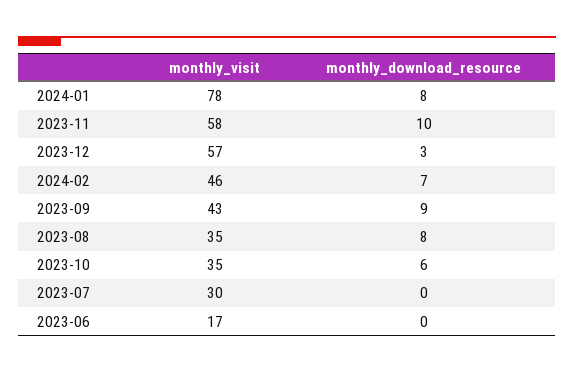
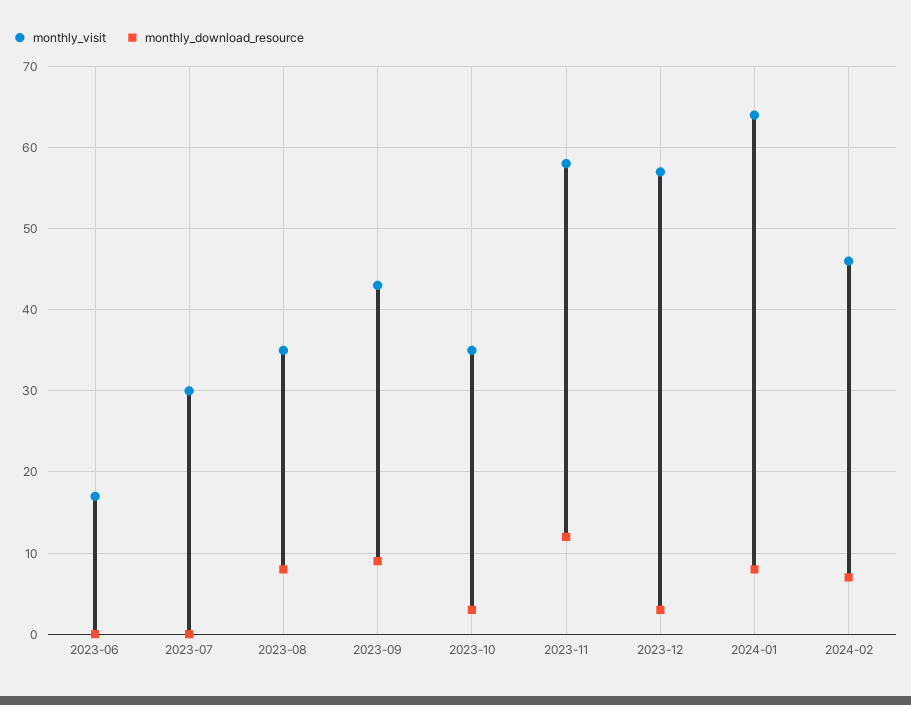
  {
    "monthly_visit": {
-     "2024-01": 78,
+     "2024-01": 64,
      "2023-11": 58,
      "2023-12": 57,
      "2024-02": 46,
      "2023-09": 43,
      "2023-08": 35,
      "2023-10": 35,
      "2023-07": 30,
      "2023-06": 17
    },
    "monthly_download_resource": {
      "2024-01": 8,
-     "2023-11": 10,
+     "2023-11": 12,
      "2023-12": 3,
      "2024-02": 7,
      "2023-09": 9,
      "2023-08": 8,
-     "2023-10": 6,
+     "2023-10": 3,
      "2023-07": 0,
      "2023-06": 0
    }
  }

